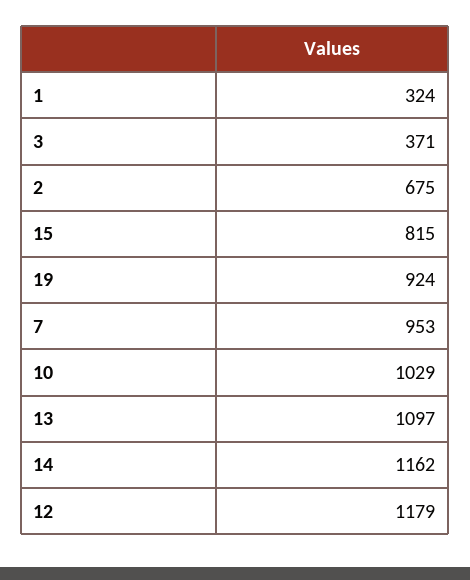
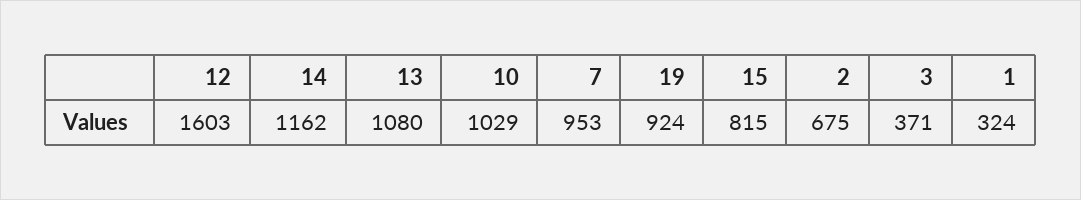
  {
    "1": 324,
    "3": 371,
    "2": 675,
    "15": 815,
    "19": 924,
    "7": 953,
    "10": 1029,
-   "13": 1097,
+   "13": 1080,
    "14": 1162,
-   "12": 1179
+   "12": 1603
  }

